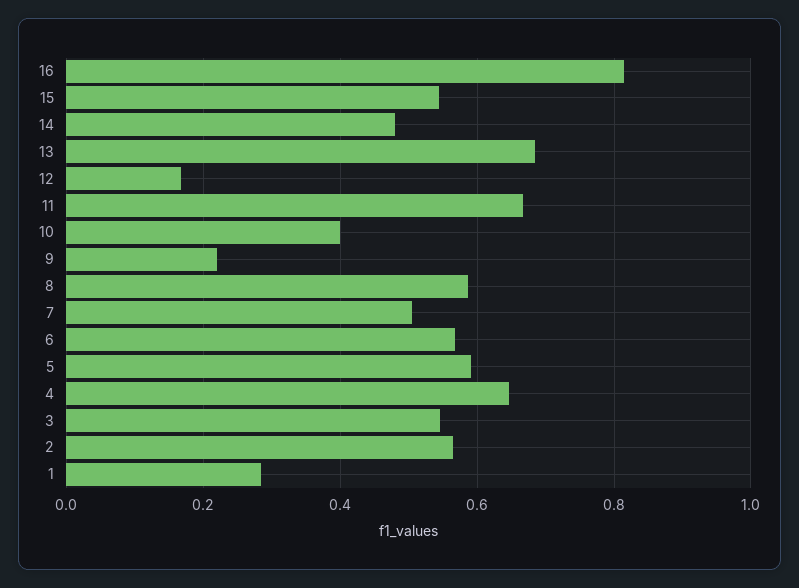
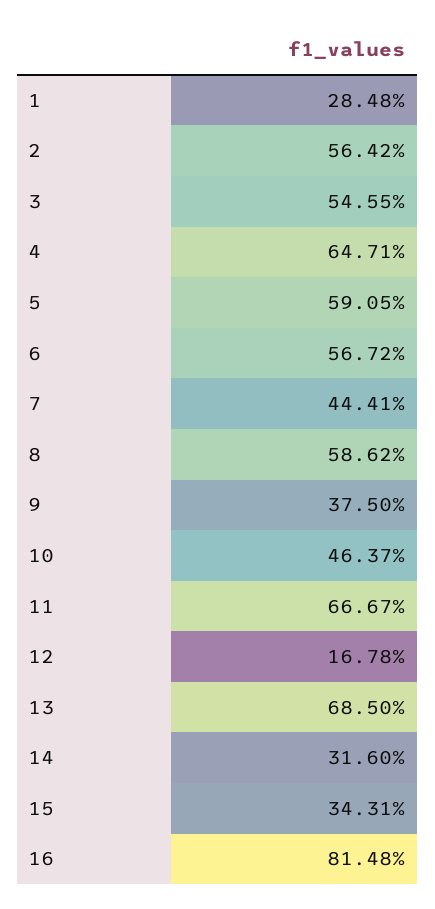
  {
    "16": 0.8148,
-   "15": 0.54,
+   "15": 0.3431,
-   "14": 0.48,
+   "14": 0.316,
    "13": 0.685,
    "12": 0.1678,
    "11": 0.6667,
-   "10": 0.4,
+   "10": 0.4637,
-   "9": 0.22,
+   "9": 0.375,
    "8": 0.5862,
-   "7": 0.5,
+   "7": 0.4441,
    "6": 0.5672,
    "5": 0.5905,
    "4": 0.6471,
    "3": 0.5455,
    "2": 0.5642,
    "1": 0.2848
  }

